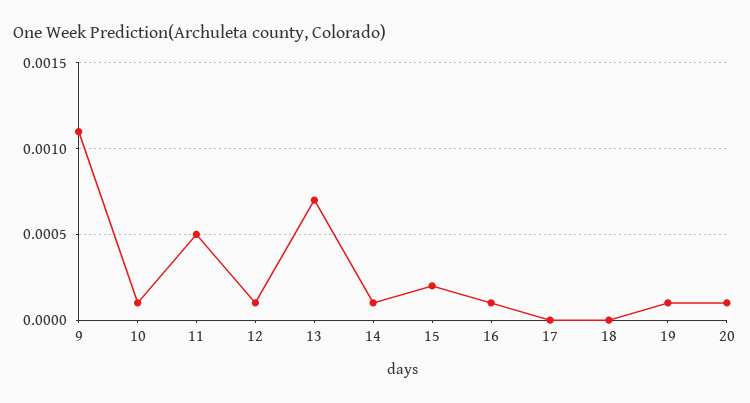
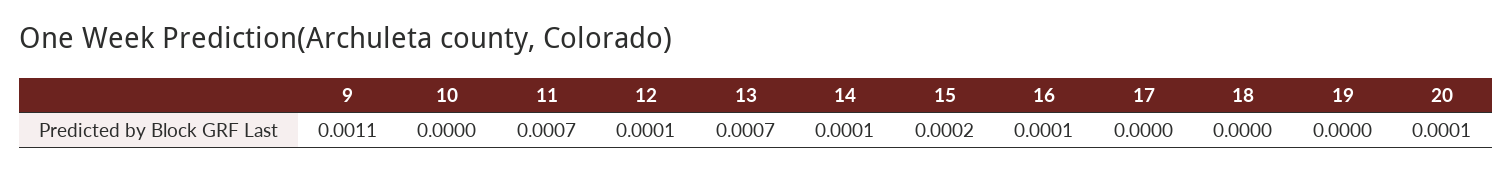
  {
    "9": 0.0011,
-   "10": 0.0001,
+   "10": 0,
-   "11": 0.0005,
+   "11": 0.0007,
    "12": 0.0001,
    "13": 0.0007,
    "14": 0.0001,
    "15": 0.0002,
    "16": 0.0001,
    "17": 0,
    "18": 0,
-   "19": 0.0001,
+   "19": 0,
    "20": 0.0001
  }

